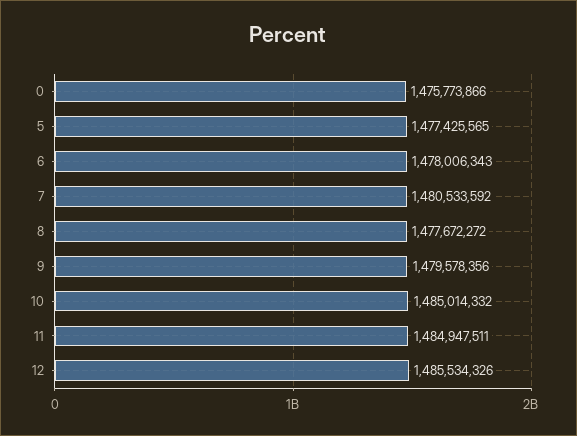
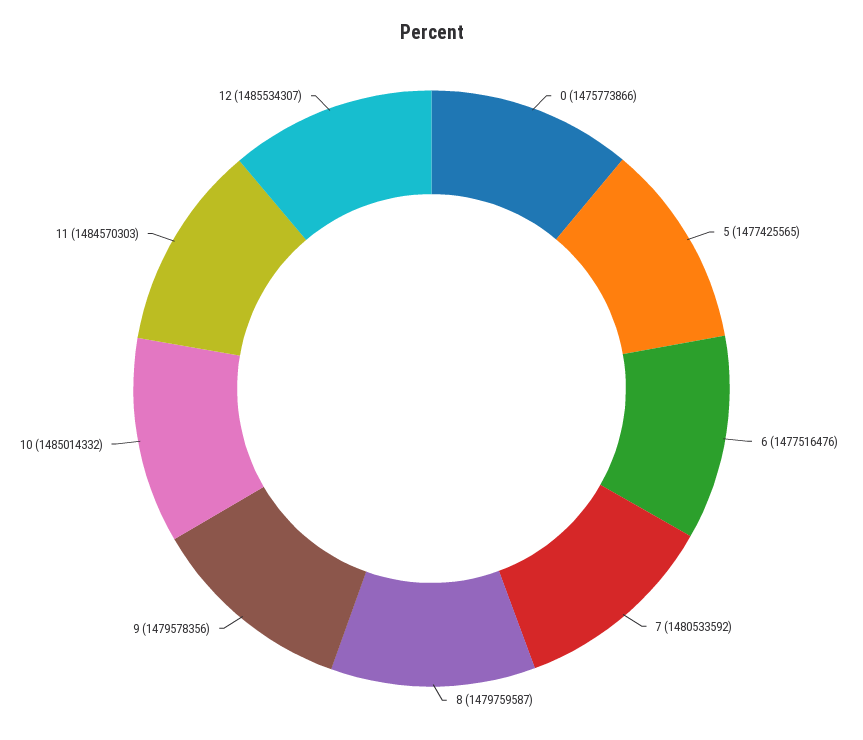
  {
    "0": 1475773866,
    "5": 1477425565,
-   "6": 1478006343,
+   "6": 1477516476,
    "7": 1480533592,
-   "8": 1477672272,
+   "8": 1479759587,
    "9": 1479578356,
    "10": 1485014332,
-   "11": 1484947511,
+   "11": 1484570303,
-   "12": 1485534326
+   "12": 1485534307
  }

